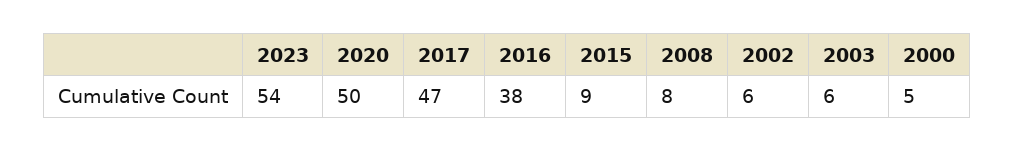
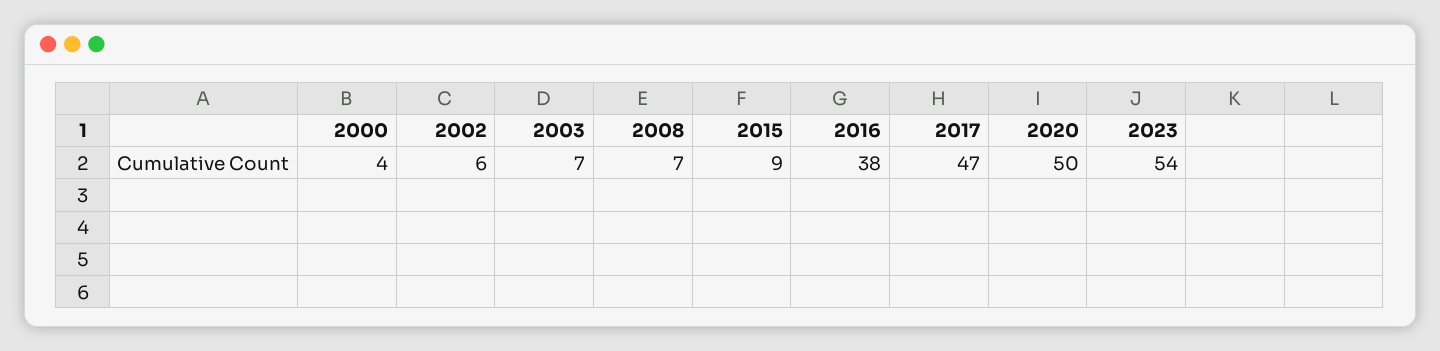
  {
    "2023": 54,
    "2020": 50,
    "2017": 47,
    "2016": 38,
    "2015": 9,
-   "2008": 8,
+   "2008": 7,
    "2002": 6,
-   "2003": 6,
+   "2003": 7,
-   "2000": 5
+   "2000": 4
  }

